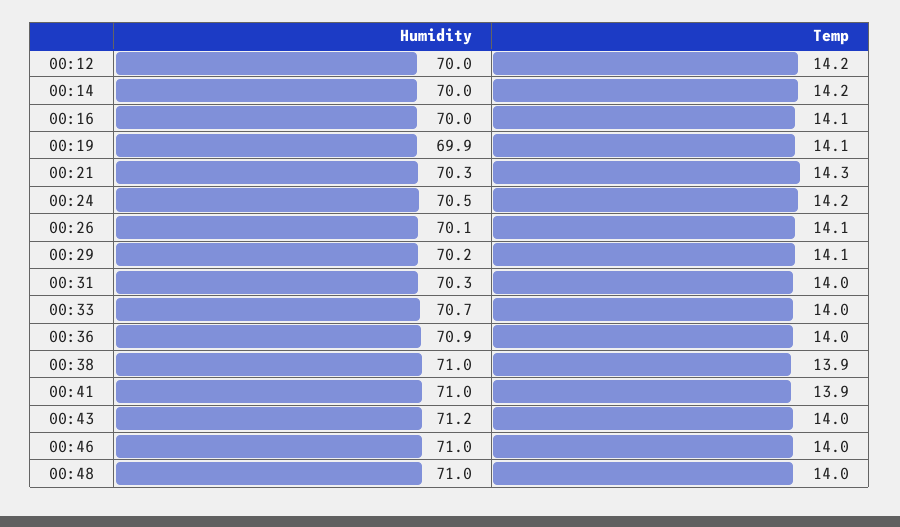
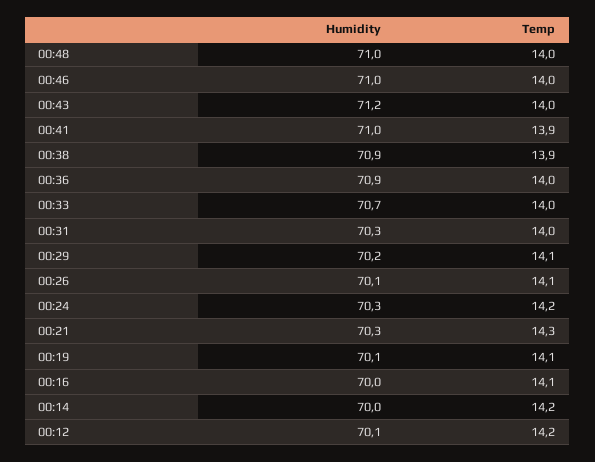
  {
    "Humidity": {
-     "00:12": 70,
+     "00:12": 70.1,
      "00:14": 70,
      "00:16": 70,
-     "00:19": 69.9,
+     "00:19": 70.1,
      "00:21": 70.3,
-     "00:24": 70.5,
+     "00:24": 70.3,
      "00:26": 70.1,
      "00:29": 70.2,
      "00:31": 70.3,
      "00:33": 70.7,
      "00:36": 70.9,
-     "00:38": 71,
+     "00:38": 70.9,
      "00:41": 71,
      "00:43": 71.2,
      "00:46": 71,
      "00:48": 71
    },
    "Temp": {
      "00:12": 14.2,
      "00:14": 14.2,
      "00:16": 14.1,
      "00:19": 14.1,
      "00:21": 14.3,
      "00:24": 14.2,
      "00:26": 14.1,
      "00:29": 14.1,
      "00:31": 14,
      "00:33": 14,
      "00:36": 14,
      "00:38": 13.9,
      "00:41": 13.9,
      "00:43": 14,
      "00:46": 14,
      "00:48": 14
    }
  }

